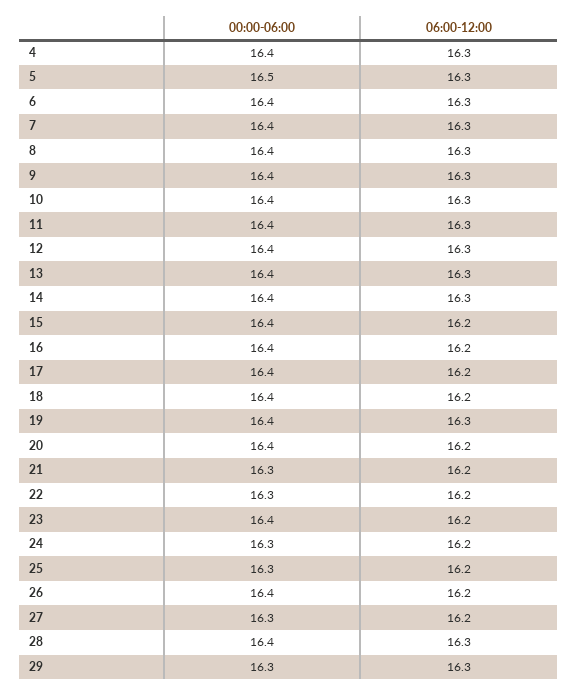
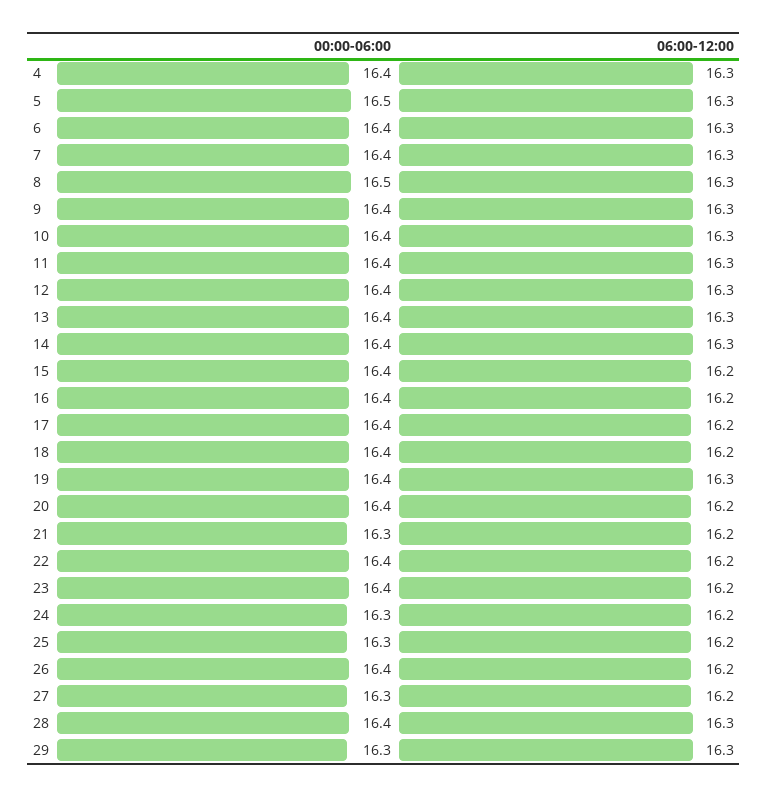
  {
    "00:00-06:00": {
      "4": 16.4,
      "5": 16.5,
      "6": 16.4,
      "7": 16.4,
-     "8": 16.4,
+     "8": 16.5,
      "9": 16.4,
      "10": 16.4,
      "11": 16.4,
      "12": 16.4,
      "13": 16.4,
      "14": 16.4,
      "15": 16.4,
      "16": 16.4,
      "17": 16.4,
      "18": 16.4,
      "19": 16.4,
      "20": 16.4,
      "21": 16.3,
-     "22": 16.3,
+     "22": 16.4,
      "23": 16.4,
      "24": 16.3,
      "25": 16.3,
      "26": 16.4,
      "27": 16.3,
      "28": 16.4,
      "29": 16.3
    },
    "06:00-12:00": {
      "4": 16.3,
      "5": 16.3,
      "6": 16.3,
      "7": 16.3,
      "8": 16.3,
      "9": 16.3,
      "10": 16.3,
      "11": 16.3,
      "12": 16.3,
      "13": 16.3,
      "14": 16.3,
      "15": 16.2,
      "16": 16.2,
      "17": 16.2,
      "18": 16.2,
      "19": 16.3,
      "20": 16.2,
      "21": 16.2,
      "22": 16.2,
      "23": 16.2,
      "24": 16.2,
      "25": 16.2,
      "26": 16.2,
      "27": 16.2,
      "28": 16.3,
      "29": 16.3
    }
  }

